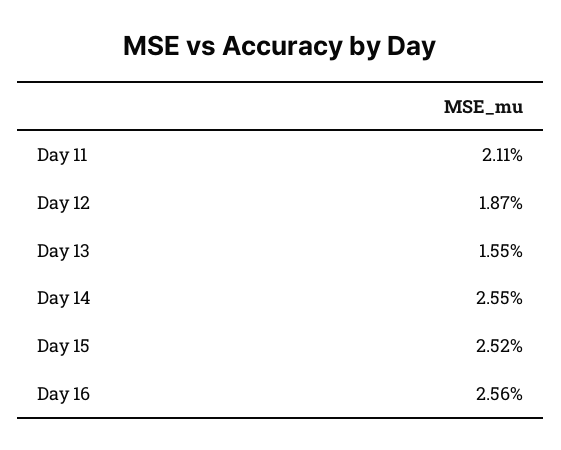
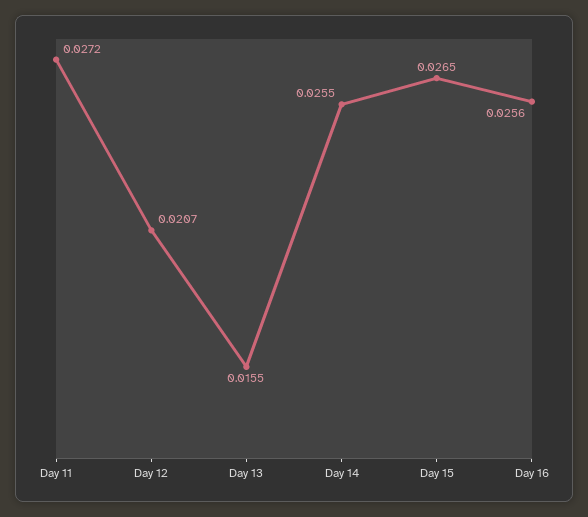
  {
-   "Day 11": 0.0211,
+   "Day 11": 0.0272,
-   "Day 12": 0.0187,
+   "Day 12": 0.0207,
    "Day 13": 0.0155,
    "Day 14": 0.0255,
-   "Day 15": 0.0252,
+   "Day 15": 0.0265,
    "Day 16": 0.0256
  }

